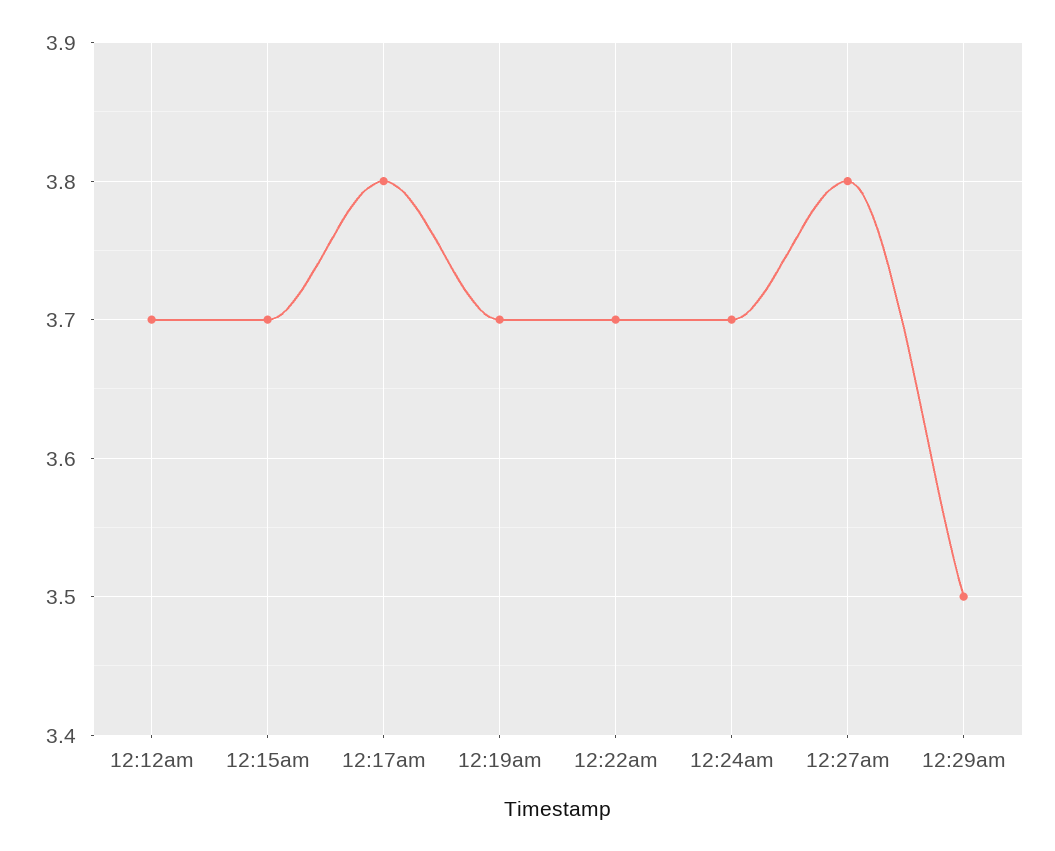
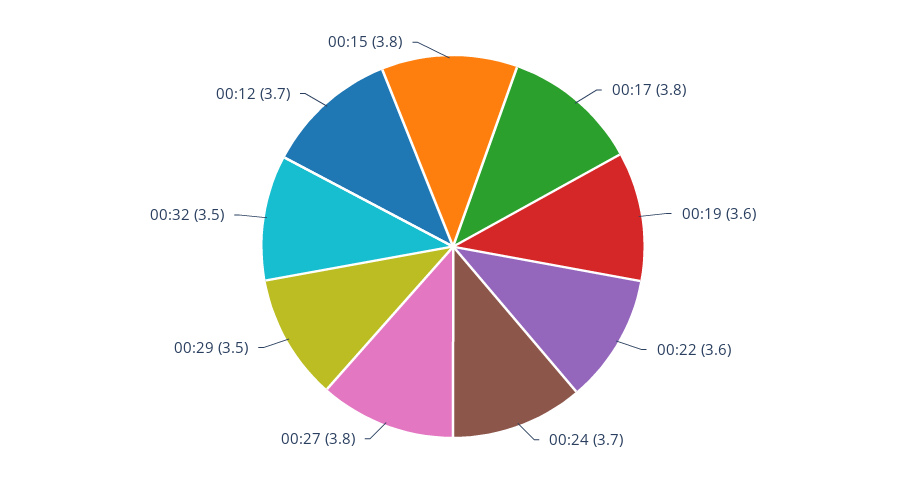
  {
    "12:12am": 3.7,
-   "12:15am": 3.7,
+   "12:15am": 3.8,
    "12:17am": 3.8,
-   "12:19am": 3.7,
+   "12:19am": 3.6,
-   "12:22am": 3.7,
+   "12:22am": 3.6,
    "12:24am": 3.7,
    "12:27am": 3.8,
-   "12:29am": 3.5
+   "12:29am": 3.5,
+   "00:32": 3.5
  }

